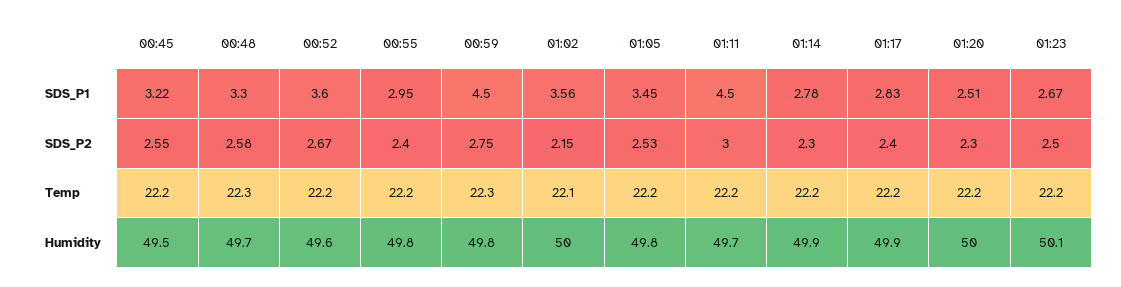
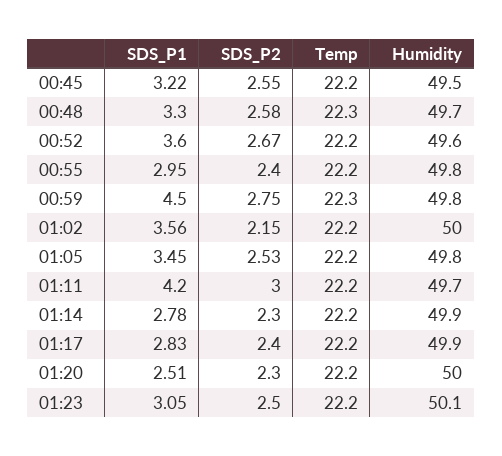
  {
    "00:45": {
      "SDS_P1": 3.22,
      "SDS_P2": 2.55,
      "Temp": 22.2,
      "Humidity": 49.5
    },
    "00:48": {
      "SDS_P1": 3.3,
      "SDS_P2": 2.58,
      "Temp": 22.3,
      "Humidity": 49.7
    },
    "00:52": {
      "SDS_P1": 3.6,
      "SDS_P2": 2.67,
      "Temp": 22.2,
      "Humidity": 49.6
    },
    "00:55": {
      "SDS_P1": 2.95,
      "SDS_P2": 2.4,
      "Temp": 22.2,
      "Humidity": 49.8
    },
    "00:59": {
      "SDS_P1": 4.5,
      "SDS_P2": 2.75,
      "Temp": 22.3,
      "Humidity": 49.8
    },
    "01:02": {
      "SDS_P1": 3.56,
      "SDS_P2": 2.15,
-     "Temp": 22.1,
+     "Temp": 22.2,
      "Humidity": 50
    },
    "01:05": {
      "SDS_P1": 3.45,
      "SDS_P2": 2.53,
      "Temp": 22.2,
      "Humidity": 49.8
    },
    "01:11": {
-     "SDS_P1": 4.5,
+     "SDS_P1": 4.2,
      "SDS_P2": 3,
      "Temp": 22.2,
      "Humidity": 49.7
    },
    "01:14": {
      "SDS_P1": 2.78,
      "SDS_P2": 2.3,
      "Temp": 22.2,
      "Humidity": 49.9
    },
    "01:17": {
      "SDS_P1": 2.83,
      "SDS_P2": 2.4,
      "Temp": 22.2,
      "Humidity": 49.9
    },
    "01:20": {
      "SDS_P1": 2.51,
      "SDS_P2": 2.3,
      "Temp": 22.2,
      "Humidity": 50
    },
    "01:23": {
-     "SDS_P1": 2.67,
+     "SDS_P1": 3.05,
      "SDS_P2": 2.5,
      "Temp": 22.2,
      "Humidity": 50.1
    }
  }

